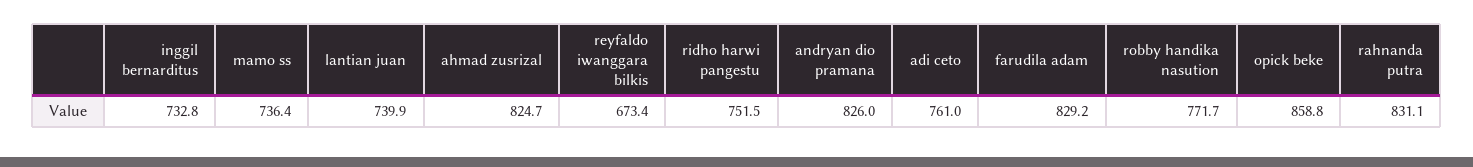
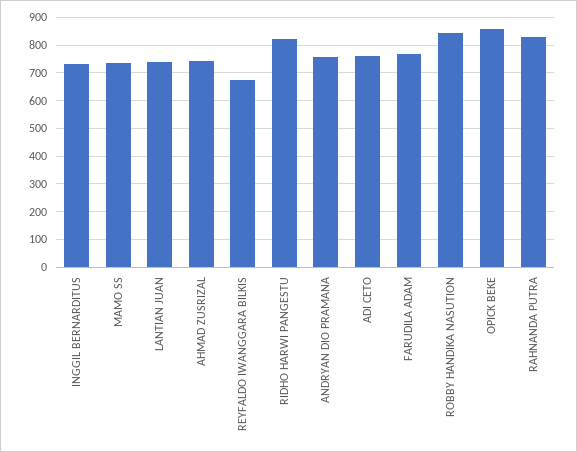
  {
    "inggil bernarditus": 732.8,
    "mamo ss": 736.4,
    "lantian juan": 739.9,
-   "ahmad zusrizal": 824.7,
+   "ahmad zusrizal": 750,
    "reyfaldo iwanggara bilkis": 673.4,
-   "ridho harwi pangestu": 751.5,
+   "ridho harwi pangestu": 825,
-   "andryan dio pramana": 826,
+   "andryan dio pramana": 750,
    "adi ceto": 761,
-   "farudila adam": 829.2,
+   "farudila adam": 775,
-   "robby handika nasution": 771.7,
+   "robby handika nasution": 850,
    "opick beke": 858.8,
    "rahnanda putra": 831.1
  }

